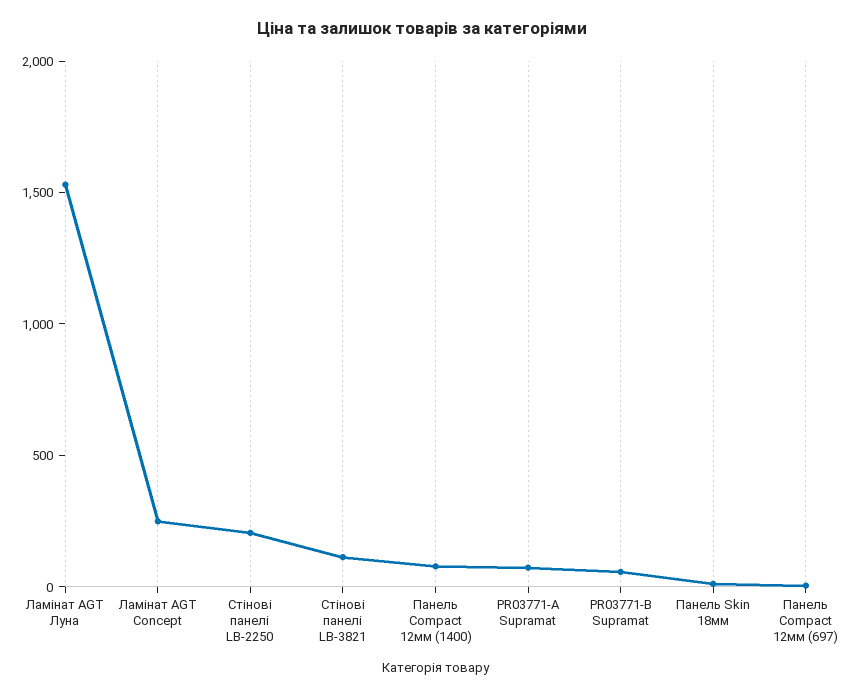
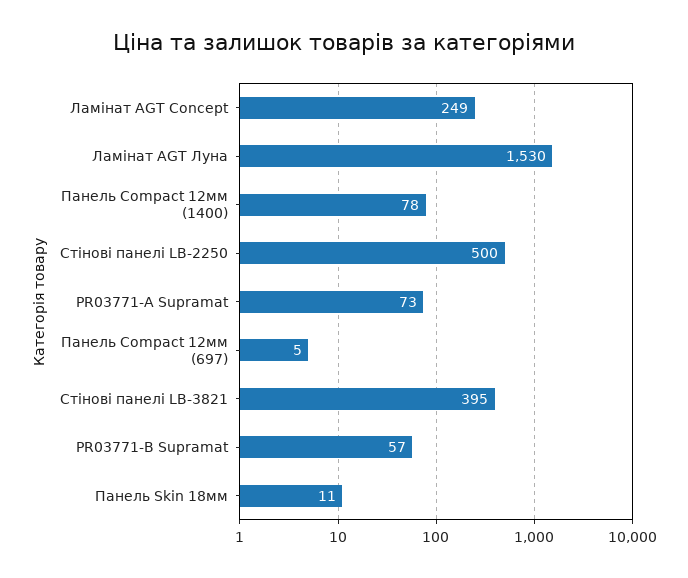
  {
    "Ламінат AGT Луна": 1530,
    "Ламінат AGT Concept": 249,
-   "Стінові панелі LB-2250": 200,
+   "Стінові панелі LB-2250": 500,
-   "Стінові панелі LB-3821": 100,
+   "Стінові панелі LB-3821": 395,
    "Панель Compact 12мм (1400)": 78,
    "PR03771-А Supramat": 73,
    "PR03771-B Supramat": 57,
    "Панель Skin 18мм": 11,
    "Панель Compact 12мм (697)": 5
  }

